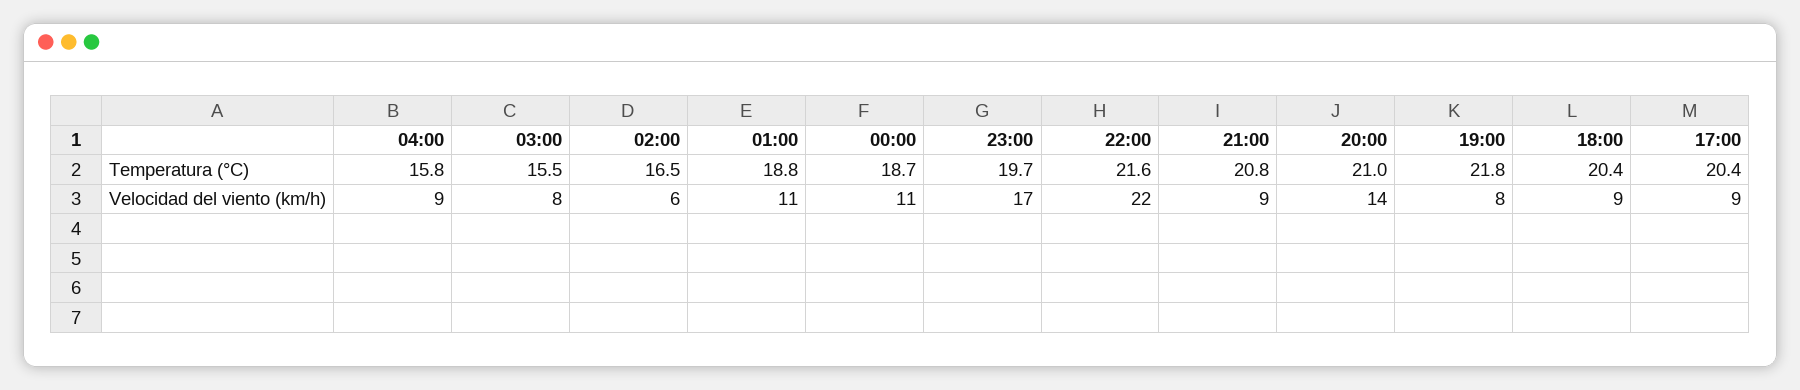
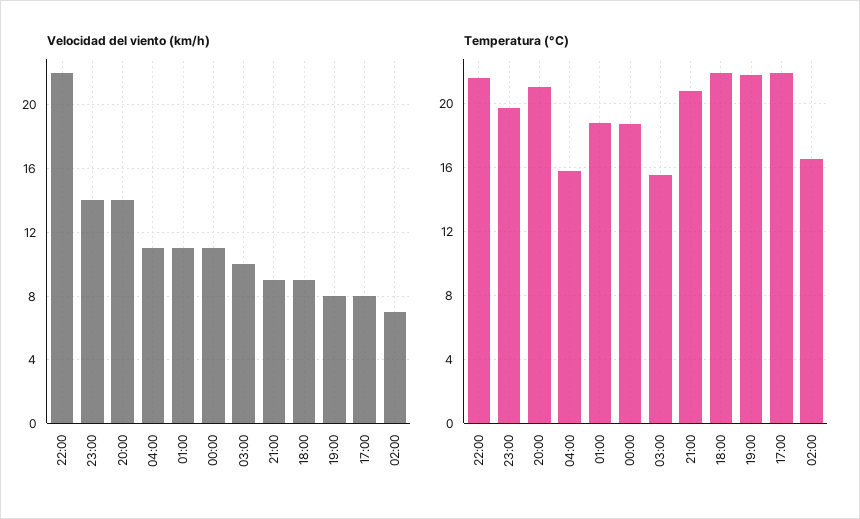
  {
    "Temperatura (°C)": {
      "04:00": 15.8,
      "03:00": 15.5,
      "02:00": 16.5,
      "01:00": 18.8,
      "00:00": 18.7,
      "23:00": 19.7,
      "22:00": 21.6,
      "21:00": 20.8,
      "20:00": 21,
      "19:00": 21.8,
-     "18:00": 20.4,
+     "18:00": 22,
-     "17:00": 20.4
+     "17:00": 22
    },
    "Velocidad del viento (km/h)": {
-     "04:00": 9,
+     "04:00": 11,
-     "03:00": 8,
+     "03:00": 10,
-     "02:00": 6,
+     "02:00": 7,
      "01:00": 11,
      "00:00": 11,
-     "23:00": 17,
+     "23:00": 14,
      "22:00": 22,
      "21:00": 9,
      "20:00": 14,
      "19:00": 8,
      "18:00": 9,
-     "17:00": 9
+     "17:00": 8
    }
  }

